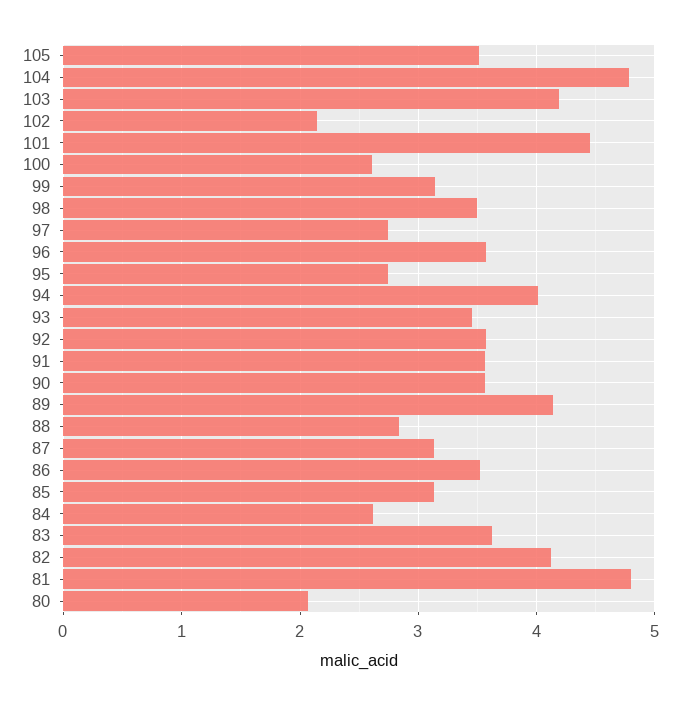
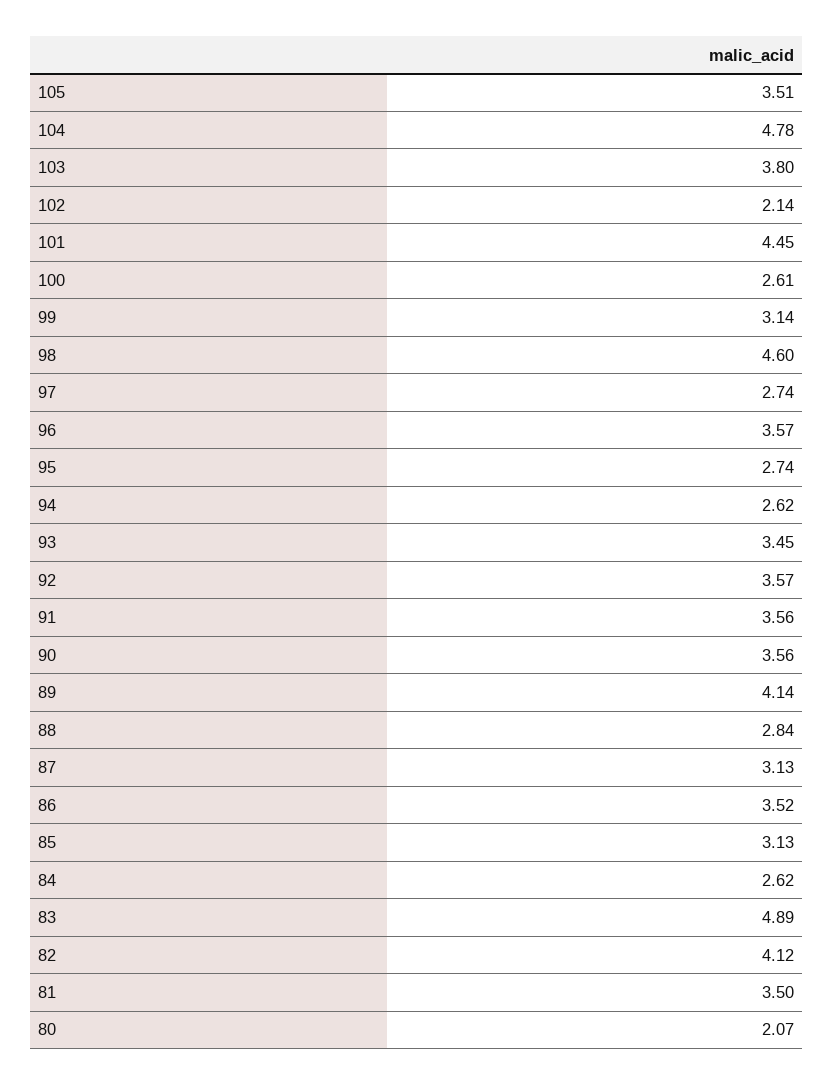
  {
    "105": 3.51,
    "104": 4.78,
-   "103": 4.2,
+   "103": 3.8,
    "102": 2.14,
    "101": 4.45,
    "100": 2.61,
    "99": 3.14,
-   "98": 3.5,
+   "98": 4.6,
    "97": 2.74,
    "96": 3.57,
    "95": 2.74,
-   "94": 4,
+   "94": 2.62,
    "93": 3.45,
    "92": 3.57,
    "91": 3.56,
    "90": 3.56,
    "89": 4.14,
    "88": 2.84,
    "87": 3.13,
    "86": 3.52,
    "85": 3.13,
    "84": 2.62,
-   "83": 3.6,
+   "83": 4.89,
    "82": 4.12,
-   "81": 4.8,
+   "81": 3.5,
    "80": 2.07
  }

